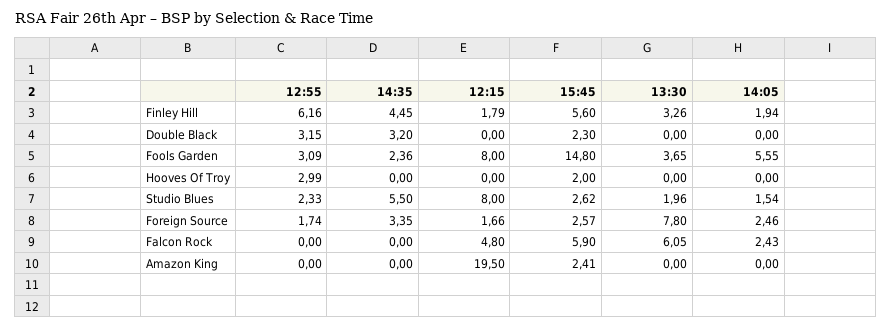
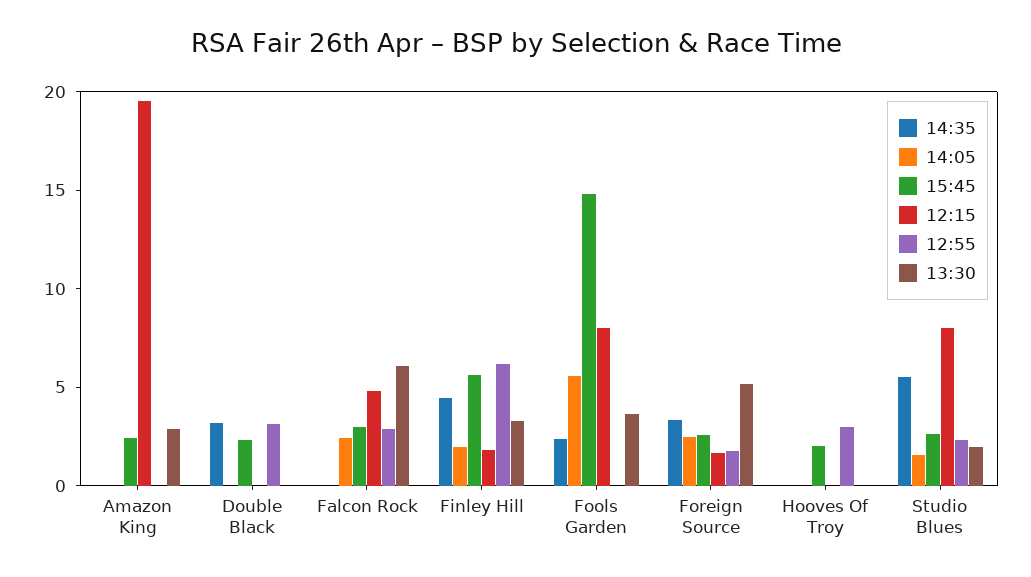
  {
    "12:55": {
      "Finley Hill": 6.16,
      "Double Black": 3.15,
-     "Fools Garden": 3.09,
+     "Fools Garden": 0,
      "Hooves Of Troy": 2.99,
      "Studio Blues": 2.33,
      "Foreign Source": 1.74,
-     "Falcon Rock": 0,
+     "Falcon Rock": 3,
      "Amazon King": 0
    },
    "14:35": {
      "Finley Hill": 4.45,
      "Double Black": 3.2,
      "Fools Garden": 2.36,
      "Hooves Of Troy": 0,
      "Studio Blues": 5.5,
      "Foreign Source": 3.35,
      "Falcon Rock": 0,
      "Amazon King": 0
    },
    "12:15": {
      "Finley Hill": 1.79,
      "Double Black": 0,
      "Fools Garden": 8,
      "Hooves Of Troy": 0,
      "Studio Blues": 8,
      "Foreign Source": 1.66,
      "Falcon Rock": 4.8,
      "Amazon King": 19.5
    },
    "15:45": {
      "Finley Hill": 5.6,
      "Double Black": 2.3,
      "Fools Garden": 14.8,
      "Hooves Of Troy": 2,
      "Studio Blues": 2.62,
      "Foreign Source": 2.57,
-     "Falcon Rock": 5.9,
+     "Falcon Rock": 3,
      "Amazon King": 2.41
    },
    "13:30": {
      "Finley Hill": 3.26,
      "Double Black": 0,
      "Fools Garden": 3.65,
      "Hooves Of Troy": 0,
      "Studio Blues": 1.96,
-     "Foreign Source": 7.8,
+     "Foreign Source": 5,
      "Falcon Rock": 6.05,
-     "Amazon King": 0
+     "Amazon King": 3
    },
    "14:05": {
      "Finley Hill": 1.94,
      "Double Black": 0,
      "Fools Garden": 5.55,
      "Hooves Of Troy": 0,
      "Studio Blues": 1.54,
      "Foreign Source": 2.46,
      "Falcon Rock": 2.43,
      "Amazon King": 0
    }
  }

